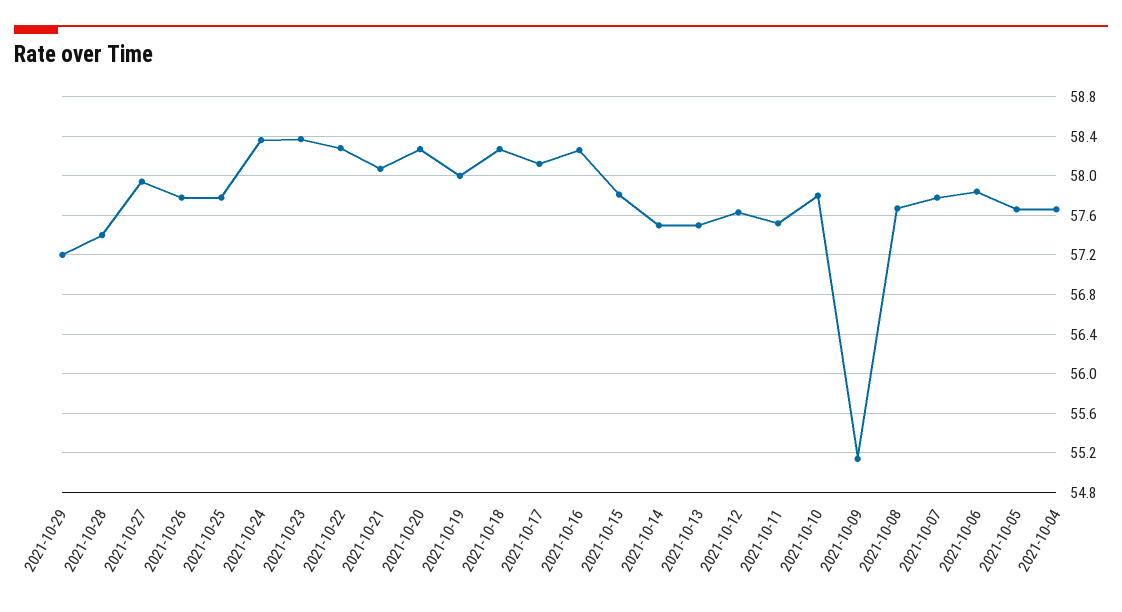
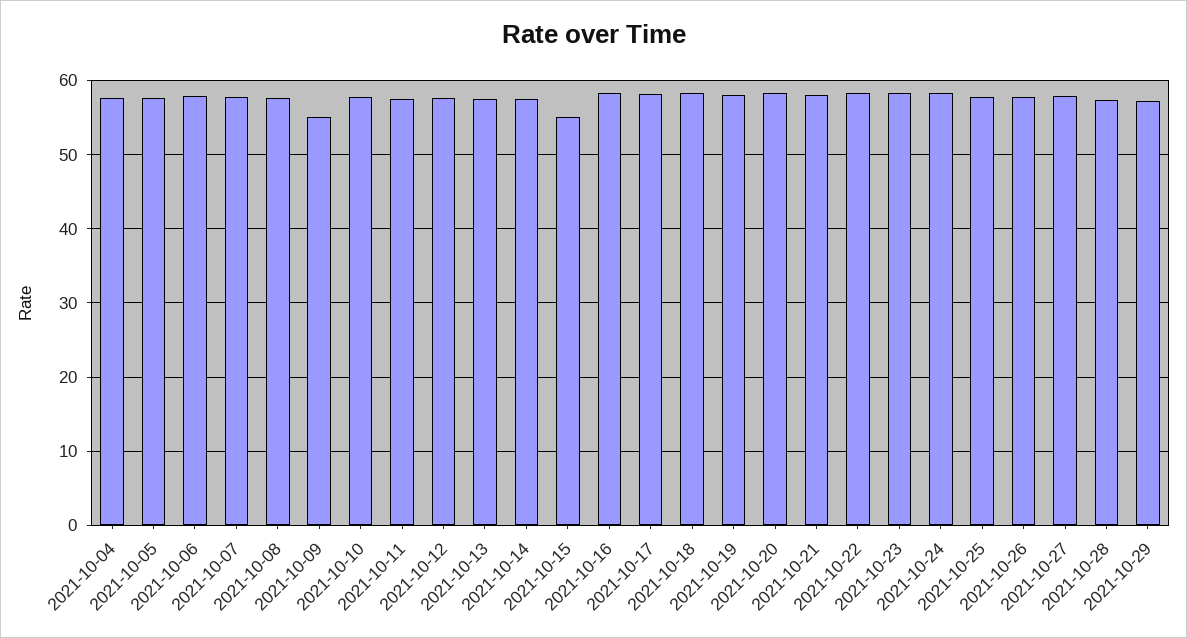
  {
    "2021-10-29": 57.2,
    "2021-10-28": 57.4,
    "2021-10-27": 57.9,
    "2021-10-26": 57.8,
    "2021-10-25": 57.8,
    "2021-10-24": 58.4,
    "2021-10-23": 58.4,
    "2021-10-22": 58.3,
    "2021-10-21": 58.1,
    "2021-10-20": 58.3,
    "2021-10-19": 58,
    "2021-10-18": 58.3,
    "2021-10-17": 58.1,
    "2021-10-16": 58.3,
-   "2021-10-15": 57.8,
+   "2021-10-15": 55,
    "2021-10-14": 57.5,
    "2021-10-13": 57.5,
    "2021-10-12": 57.6,
    "2021-10-11": 57.5,
    "2021-10-10": 57.8,
    "2021-10-09": 55.1,
    "2021-10-08": 57.7,
    "2021-10-07": 57.8,
    "2021-10-06": 57.8,
    "2021-10-05": 57.7,
    "2021-10-04": 57.7
  }

